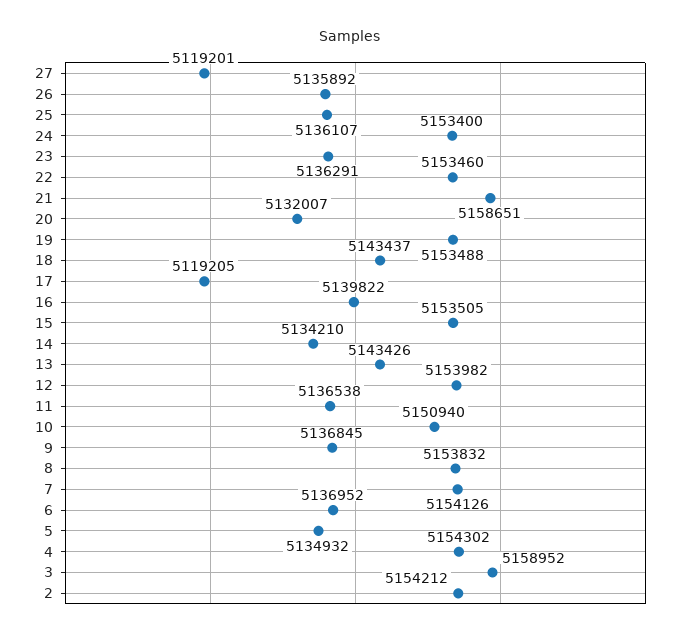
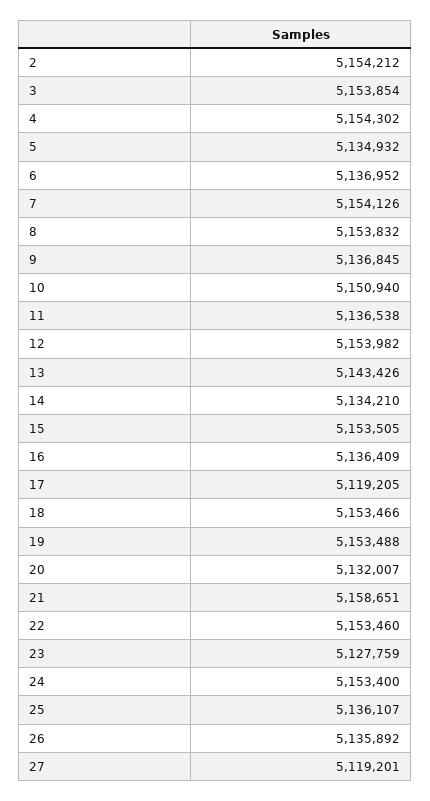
  {
    "27": 5119201,
    "26": 5135892,
    "25": 5136107,
    "24": 5153400,
-   "23": 5136291,
+   "23": 5127759,
    "22": 5153460,
    "21": 5158651,
    "20": 5132007,
    "19": 5153488,
-   "18": 5143437,
+   "18": 5153466,
    "17": 5119205,
-   "16": 5139822,
+   "16": 5136409,
    "15": 5153505,
    "14": 5134210,
    "13": 5143426,
    "12": 5153982,
    "11": 5136538,
    "10": 5150940,
    "9": 5136845,
    "8": 5153832,
    "7": 5154126,
    "6": 5136952,
    "5": 5134932,
    "4": 5154302,
-   "3": 5158952,
+   "3": 5153854,
    "2": 5154212
  }

